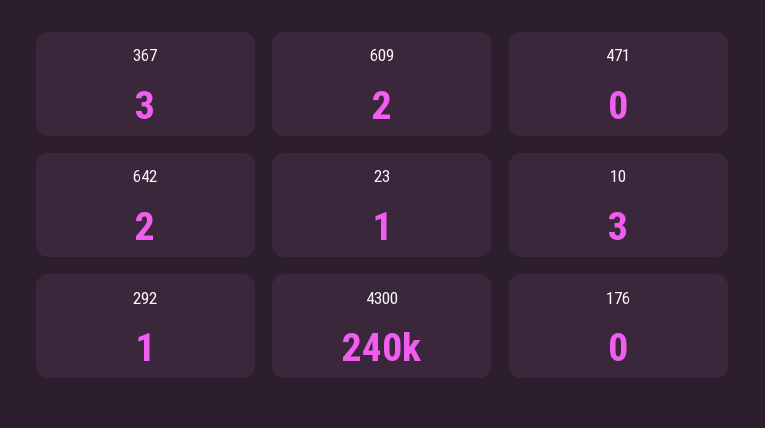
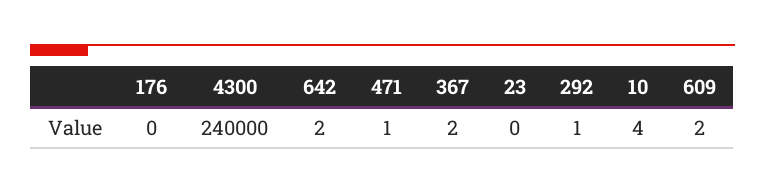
  {
-   "367": 3,
+   "367": 2,
    "609": 2,
-   "471": 0,
+   "471": 1,
    "642": 2,
-   "23": 1,
+   "23": 0,
-   "10": 3,
+   "10": 4,
    "292": 1,
    "4300": 240000,
    "176": 0
  }

